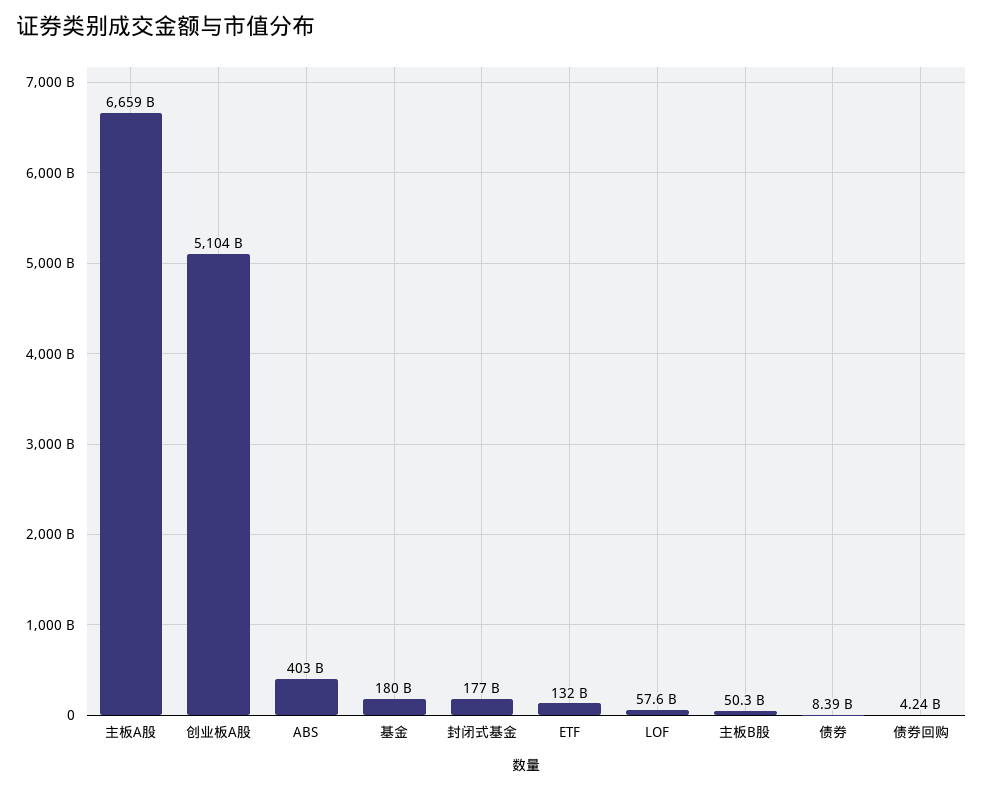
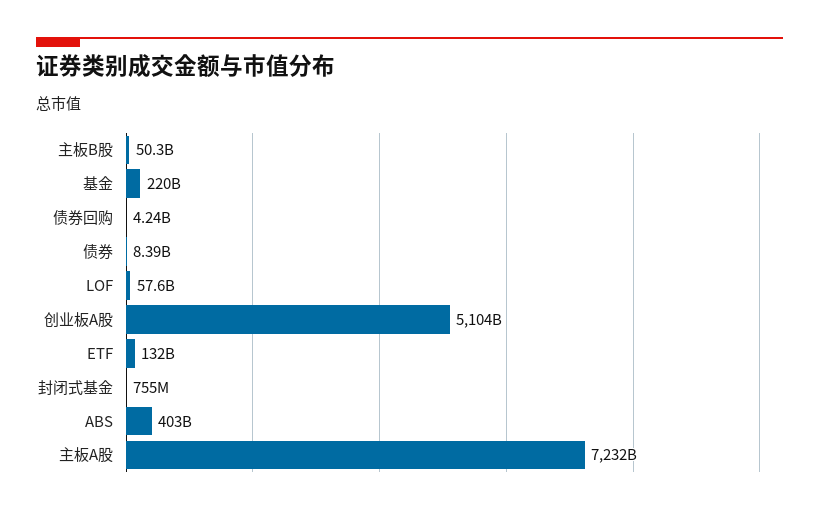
  {
-   "主板A股": 6659000000000,
+   "主板A股": 7232000000000,
    "创业板A股": 5104000000000,
    "ABS": 403000000000,
-   "基金": 180000000000,
+   "基金": 220000000000,
-   "封闭式基金": 177000000000,
+   "封闭式基金": 755000000,
    "ETF": 132000000000,
    "LOF": 57600000000,
    "主板B股": 50300000000,
    "债券": 8390000000,
    "债券回购": 4240000000
  }

